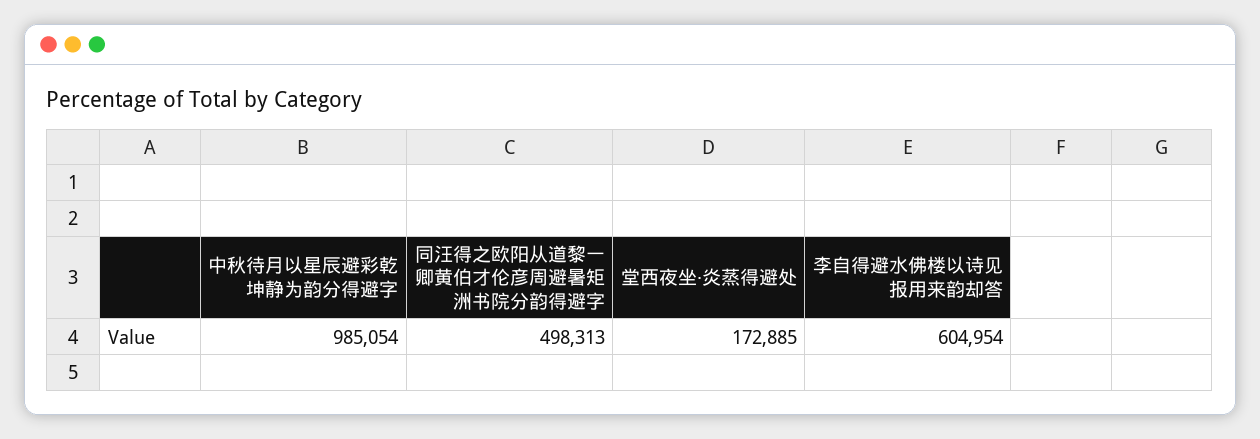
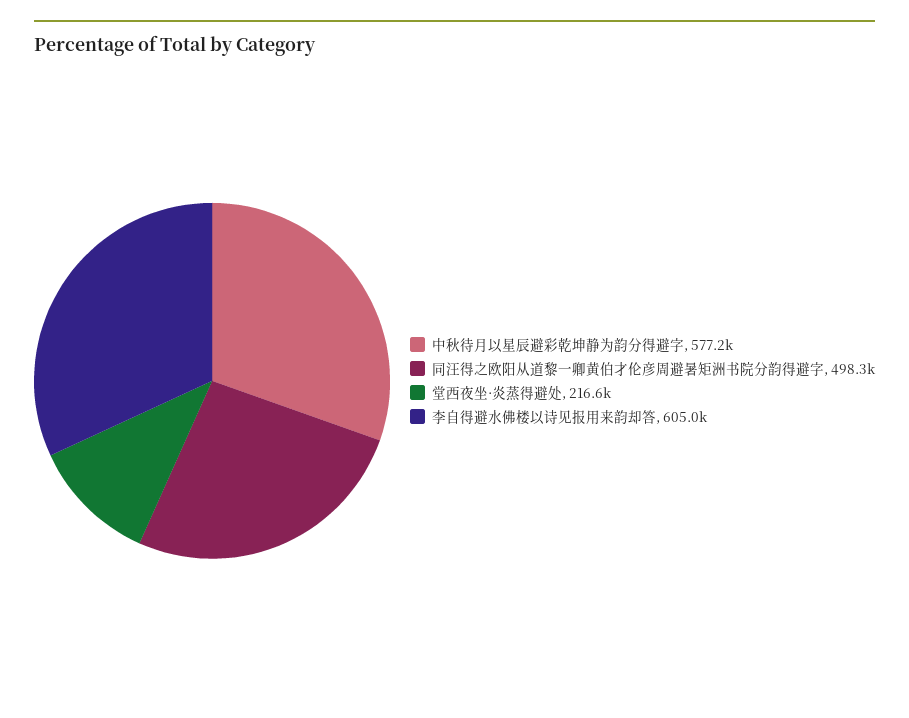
  {
-   "中秋待月以星辰避彩乾坤静为韵分得避字": 985054,
+   "中秋待月以星辰避彩乾坤静为韵分得避字": 577200,
    "同汪得之欧阳从道黎一卿黄伯才伦彦周避暑矩洲书院分韵得避字": 498313,
-   "堂西夜坐·炎蒸得避处": 172885,
+   "堂西夜坐·炎蒸得避处": 216600,
    "李自得避水佛楼以诗见报用来韵却答": 604954
  }

